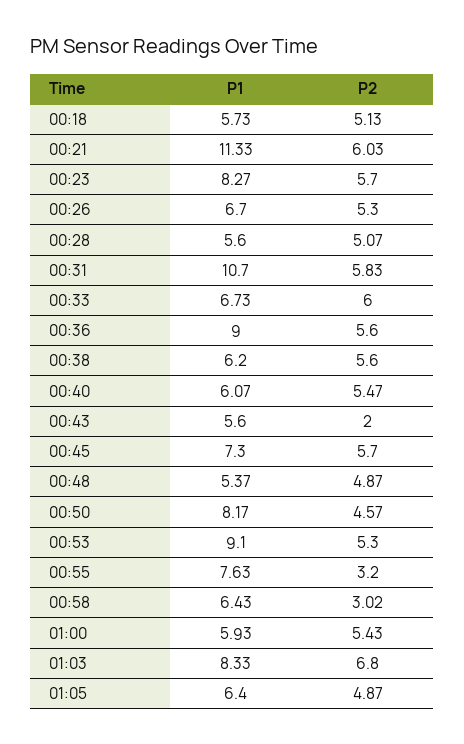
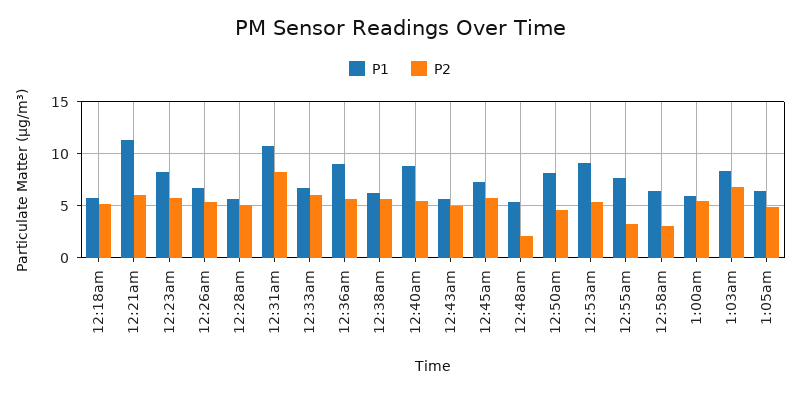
  {
    "P1": {
      "00:18": 5.73,
      "00:21": 11.33,
      "00:23": 8.27,
      "00:26": 6.7,
      "00:28": 5.6,
      "00:31": 10.7,
      "00:33": 6.73,
      "00:36": 9,
      "00:38": 6.2,
-     "00:40": 6.07,
+     "00:40": 9,
      "00:43": 5.6,
      "00:45": 7.3,
      "00:48": 5.37,
      "00:50": 8.17,
      "00:53": 9.1,
      "00:55": 7.63,
      "00:58": 6.43,
      "01:00": 5.93,
      "01:03": 8.33,
      "01:05": 6.4
    },
    "P2": {
      "00:18": 5.13,
      "00:21": 6.03,
      "00:23": 5.7,
      "00:26": 5.3,
      "00:28": 5.07,
-     "00:31": 5.83,
+     "00:31": 8,
      "00:33": 6,
      "00:36": 5.6,
      "00:38": 5.6,
      "00:40": 5.47,
-     "00:43": 2,
+     "00:43": 5,
      "00:45": 5.7,
-     "00:48": 4.87,
+     "00:48": 2,
      "00:50": 4.57,
      "00:53": 5.3,
      "00:55": 3.2,
      "00:58": 3.02,
      "01:00": 5.43,
      "01:03": 6.8,
      "01:05": 4.87
    }
  }

